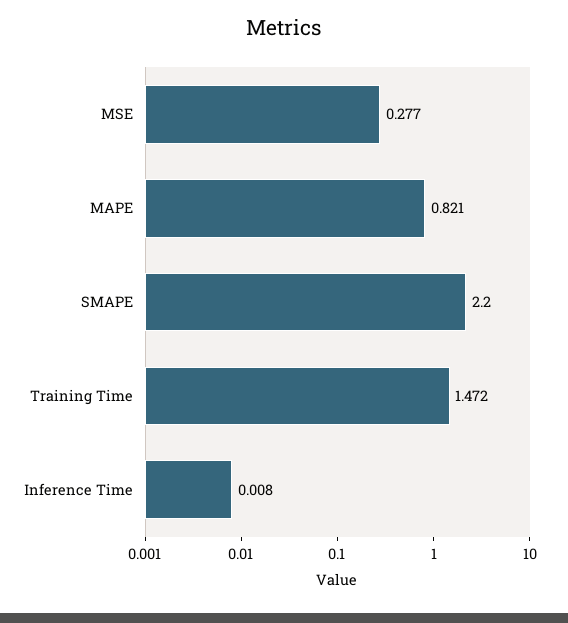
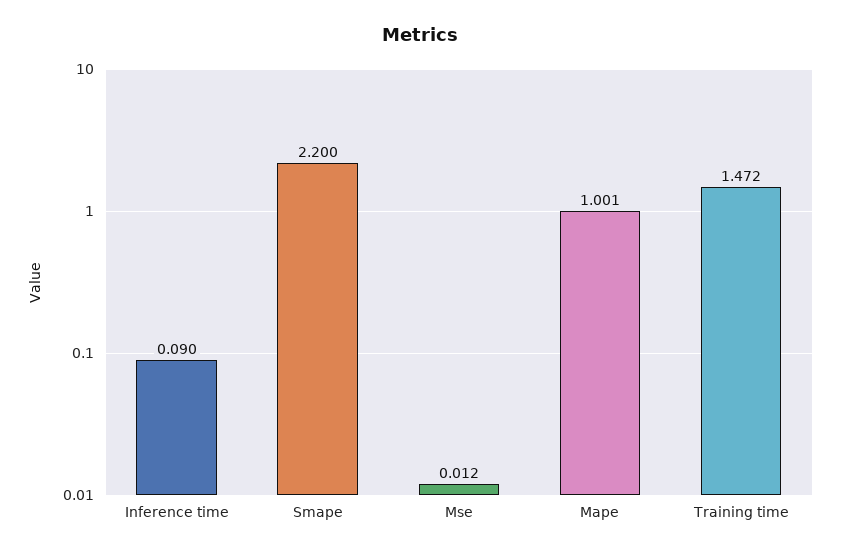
  {
-   "MSE": 0.277,
+   "MSE": 0.012,
-   "MAPE": 0.821,
+   "MAPE": 1.001,
    "SMAPE": 2.2,
    "Training Time": 1.472,
-   "Inference Time": 0.008
+   "Inference Time": 0.09
  }

